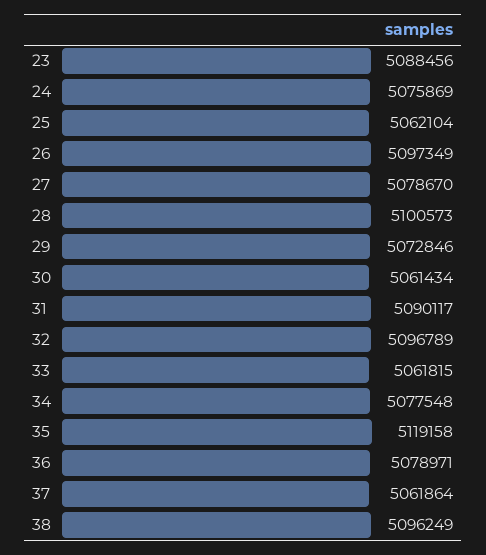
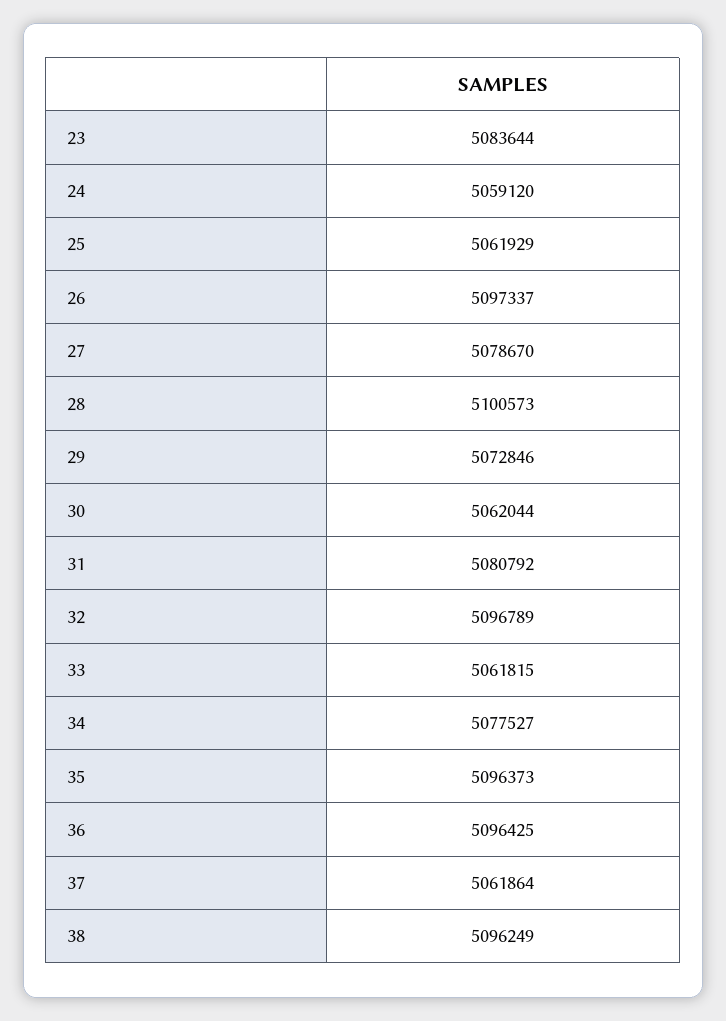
  {
-   "23": 5088456,
+   "23": 5083644,
-   "24": 5075869,
+   "24": 5059120,
-   "25": 5062104,
+   "25": 5061929,
-   "26": 5097349,
+   "26": 5097337,
    "27": 5078670,
    "28": 5100573,
    "29": 5072846,
-   "30": 5061434,
+   "30": 5062044,
-   "31": 5090117,
+   "31": 5080792,
    "32": 5096789,
    "33": 5061815,
-   "34": 5077548,
+   "34": 5077527,
-   "35": 5119158,
+   "35": 5096373,
-   "36": 5078971,
+   "36": 5096425,
    "37": 5061864,
    "38": 5096249
  }

